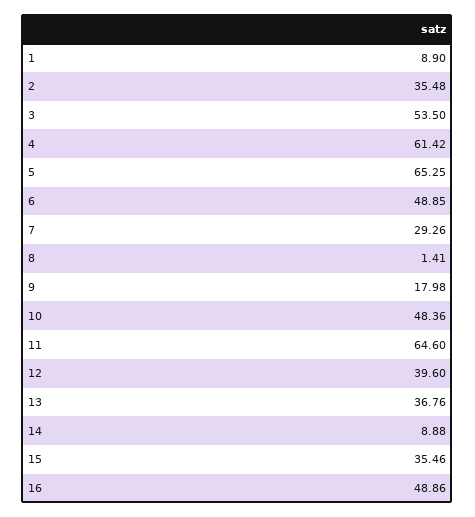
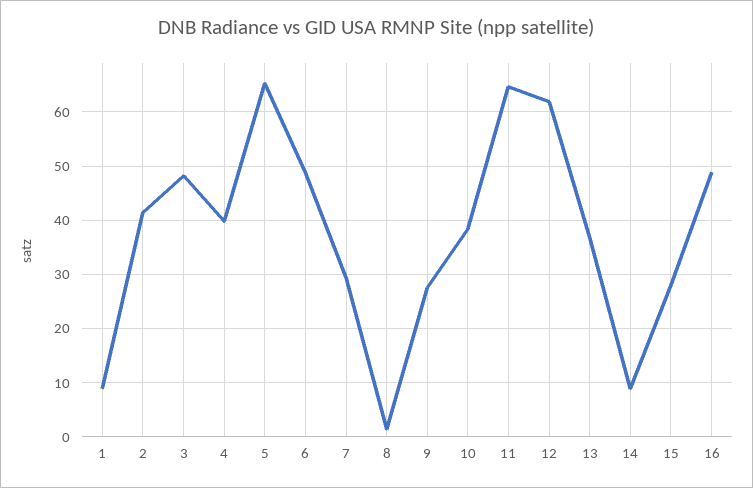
  {
    "1": 8.9,
-   "2": 35.48,
+   "2": 42,
-   "3": 53.5,
+   "3": 48,
-   "4": 61.42,
+   "4": 40,
    "5": 65.25,
    "6": 48.85,
    "7": 29.26,
    "8": 1.41,
-   "9": 17.98,
+   "9": 28,
-   "10": 48.36,
+   "10": 38,
    "11": 64.6,
-   "12": 39.6,
+   "12": 62,
    "13": 36.76,
    "14": 8.88,
-   "15": 35.46,
+   "15": 28,
    "16": 48.86
  }

